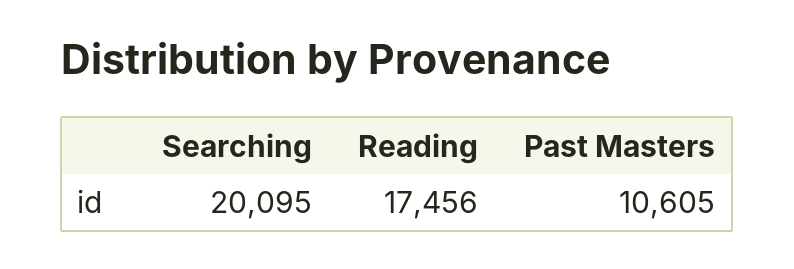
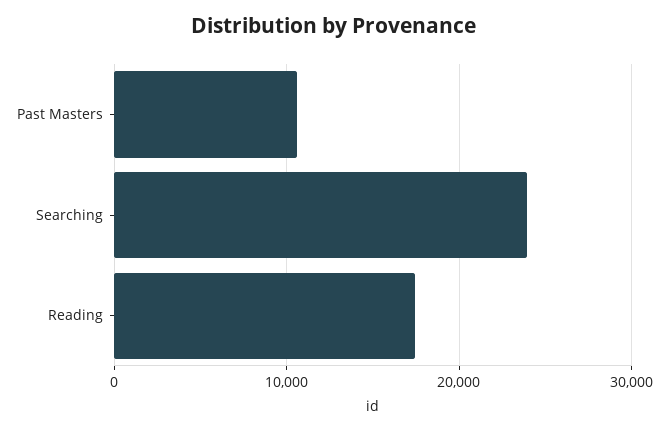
  {
-   "Searching": 20095,
+   "Searching": 24000,
    "Reading": 17456,
    "Past Masters": 10605
  }

